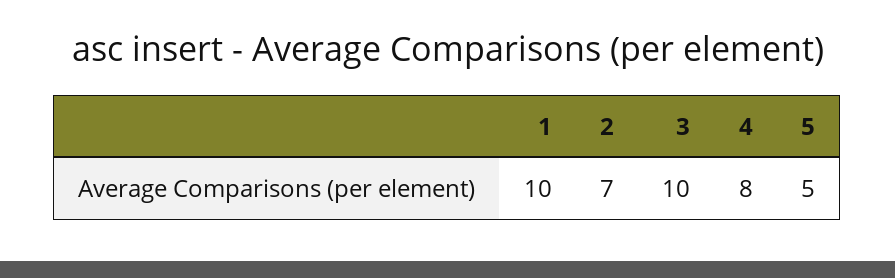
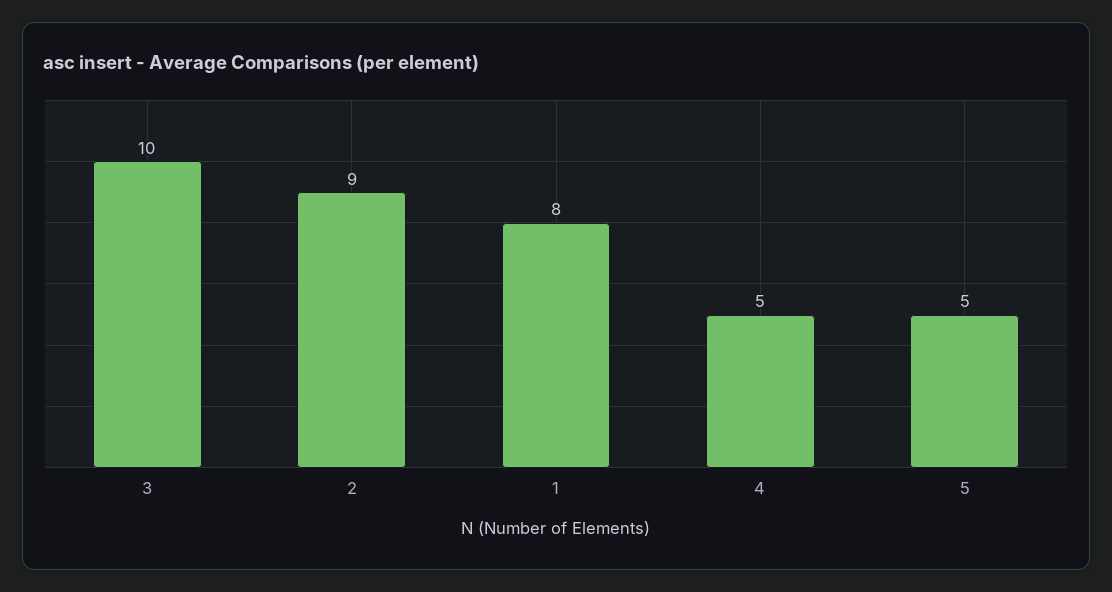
  {
-   "1": 10,
+   "1": 8,
-   "2": 7,
+   "2": 9,
    "3": 10,
-   "4": 8,
+   "4": 5,
    "5": 5
  }

